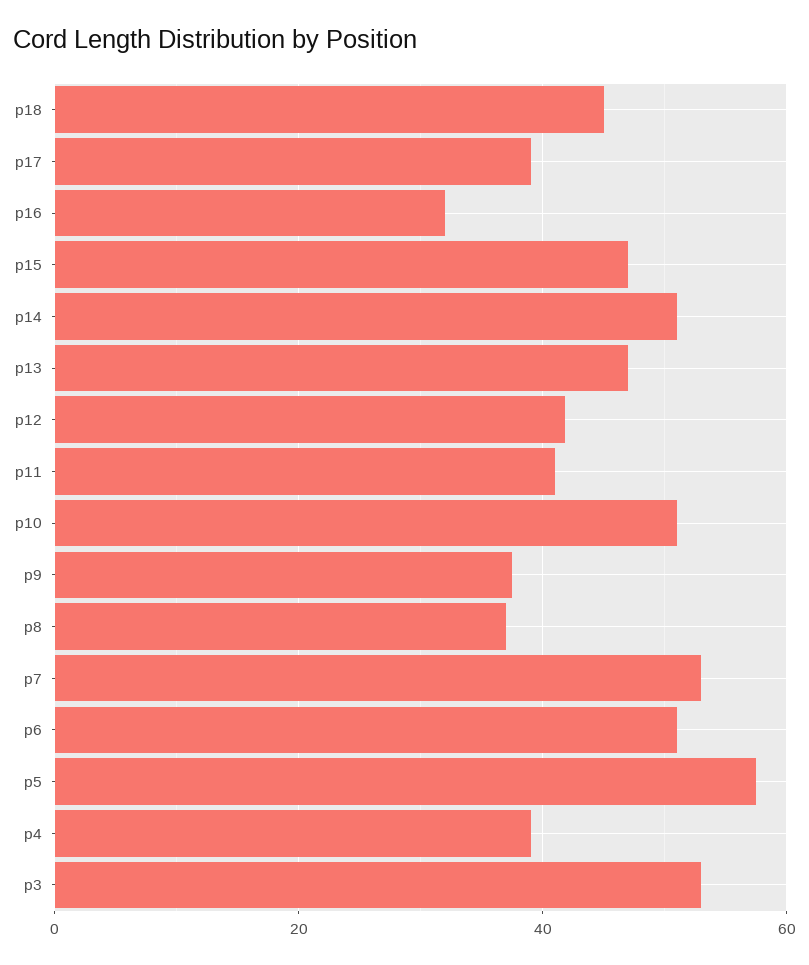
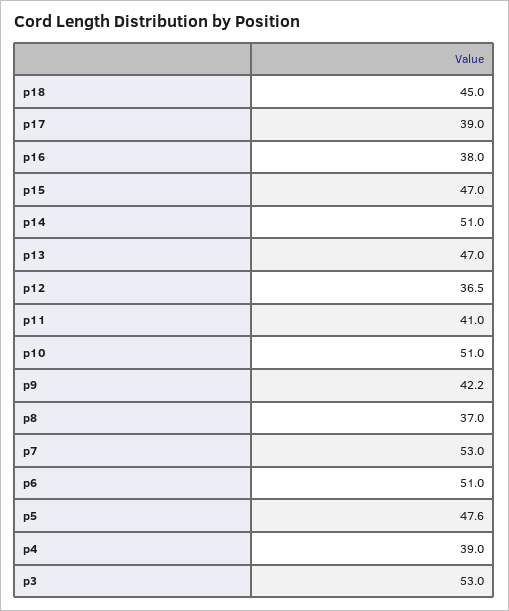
  {
    "p18": 45,
    "p17": 39,
-   "p16": 32,
+   "p16": 38,
    "p15": 47,
    "p14": 51,
    "p13": 47,
-   "p12": 42,
+   "p12": 36.5,
    "p11": 41,
    "p10": 51,
-   "p9": 38,
+   "p9": 42.2,
    "p8": 37,
    "p7": 53,
    "p6": 51,
-   "p5": 58,
+   "p5": 47.6,
    "p4": 39,
    "p3": 53
  }

